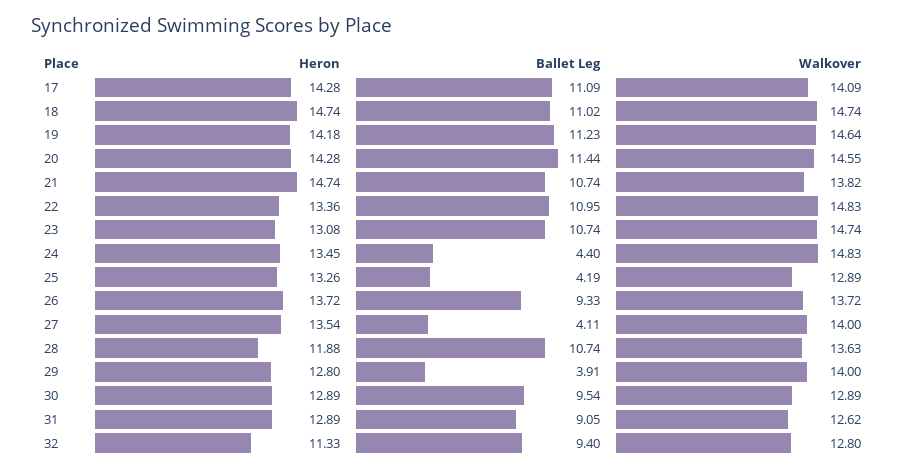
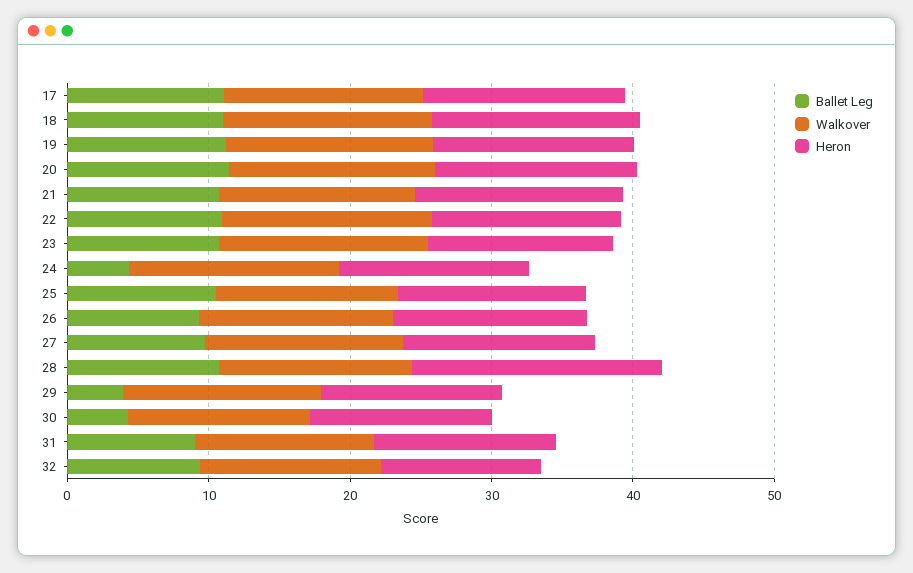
  {
    "Heron": {
      "17": 14.28,
      "18": 14.74,
      "19": 14.18,
      "20": 14.28,
      "21": 14.74,
      "22": 13.36,
      "23": 13.08,
      "24": 13.45,
      "25": 13.26,
      "26": 13.72,
      "27": 13.54,
-     "28": 11.88,
+     "28": 18,
      "29": 12.8,
      "30": 12.89,
      "31": 12.89,
      "32": 11.33
    },
    "Ballet Leg": {
      "17": 11.09,
      "18": 11.02,
      "19": 11.23,
      "20": 11.44,
      "21": 10.74,
      "22": 10.95,
      "23": 10.74,
      "24": 4.4,
-     "25": 4.19,
+     "25": 10,
      "26": 9.33,
-     "27": 4.11,
+     "27": 10,
      "28": 10.74,
      "29": 3.91,
-     "30": 9.54,
+     "30": 4,
      "31": 9.05,
      "32": 9.4
    },
    "Walkover": {
      "17": 14.09,
      "18": 14.74,
      "19": 14.64,
      "20": 14.55,
      "21": 13.82,
      "22": 14.83,
      "23": 14.74,
      "24": 14.83,
      "25": 12.89,
      "26": 13.72,
      "27": 14,
      "28": 13.63,
      "29": 14,
      "30": 12.89,
      "31": 12.62,
      "32": 12.8
    }
  }

